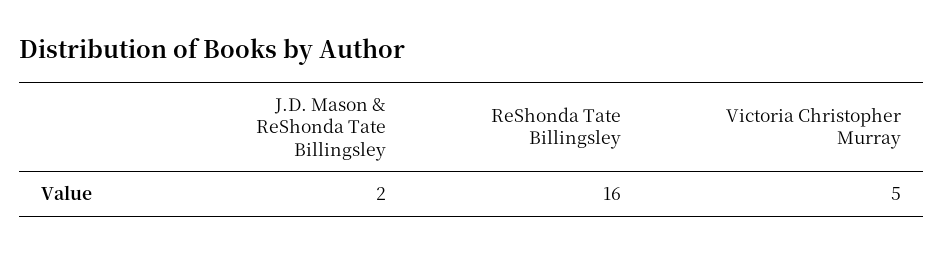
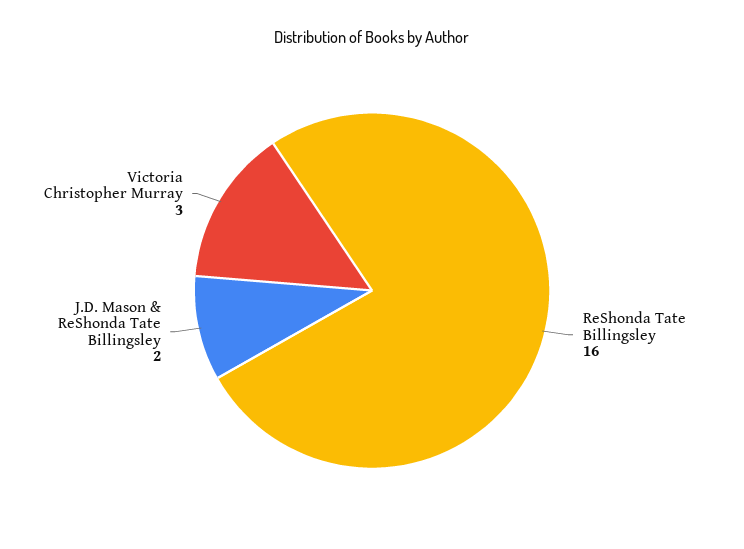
  {
    "J.D. Mason & ReShonda Tate Billingsley": 2,
    "ReShonda Tate Billingsley": 16,
-   "Victoria Christopher Murray": 5
+   "Victoria Christopher Murray": 3
  }

